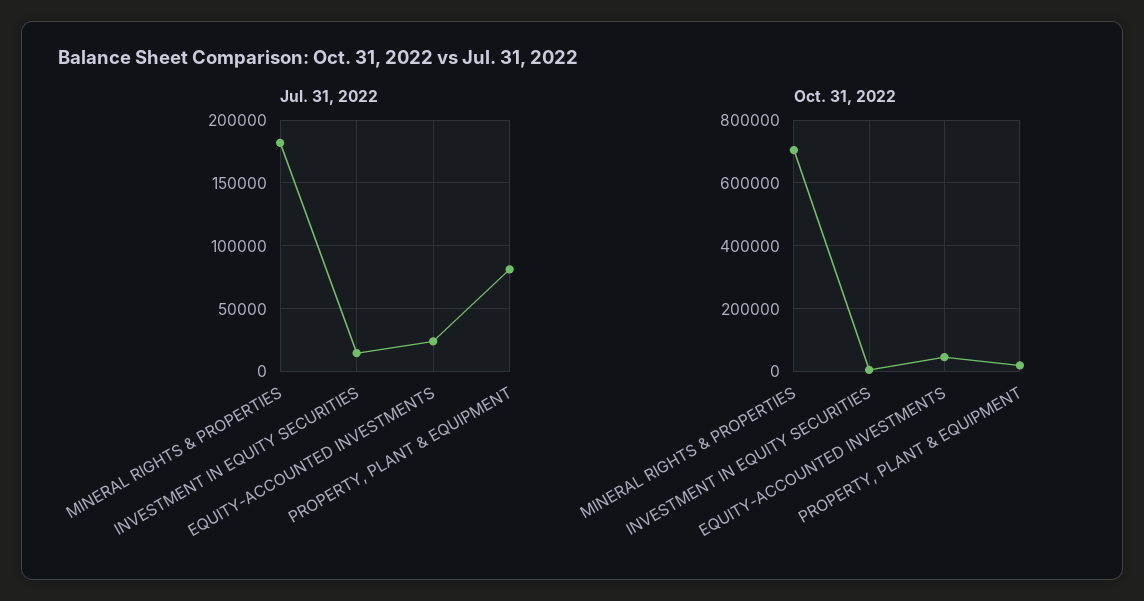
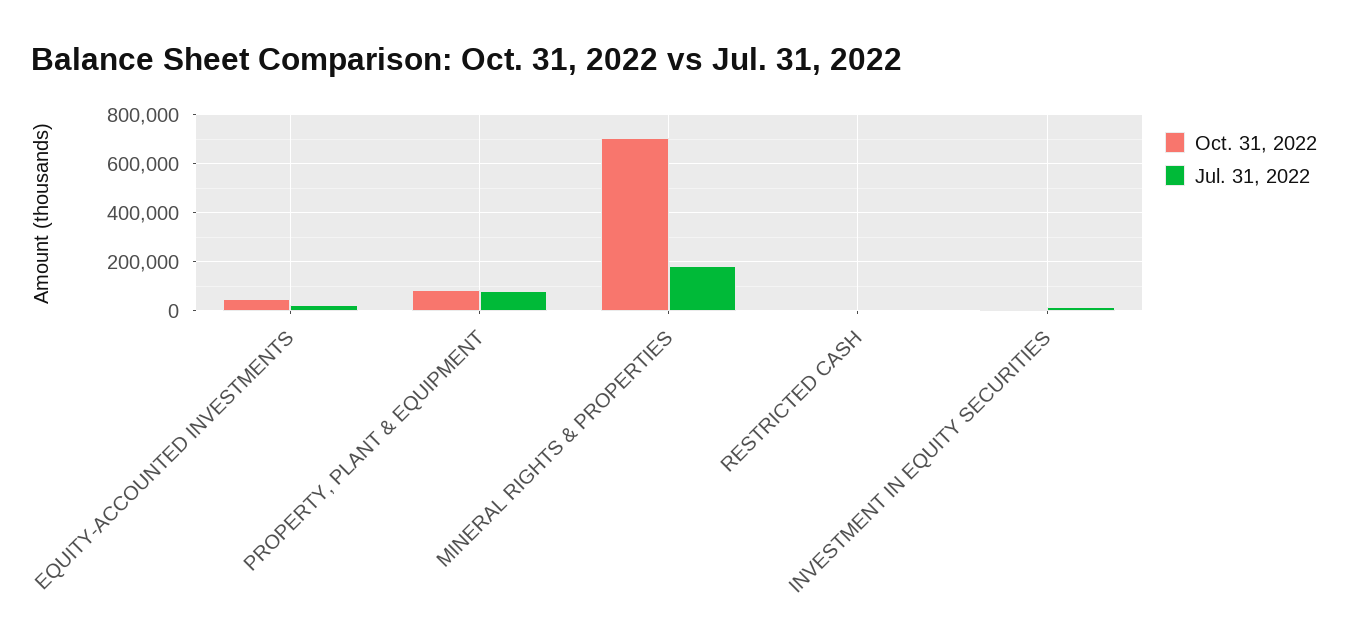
  {
    "Jul. 31, 2022": {
      "MINERAL RIGHTS & PROPERTIES": 180000,
      "INVESTMENT IN EQUITY SECURITIES": 15000,
      "EQUITY-ACCOUNTED INVESTMENTS": 25000,
-     "PROPERTY, PLANT & EQUIPMENT": 80000
+     "PROPERTY, PLANT & EQUIPMENT": 80000,
+     "RESTRICTED CASH": 0
    },
    "Oct. 31, 2022": {
      "MINERAL RIGHTS & PROPERTIES": 700000,
      "INVESTMENT IN EQUITY SECURITIES": 0,
      "EQUITY-ACCOUNTED INVESTMENTS": 40000,
-     "PROPERTY, PLANT & EQUIPMENT": 20000
+     "PROPERTY, PLANT & EQUIPMENT": 75000,
+     "RESTRICTED CASH": 0
    }
  }

